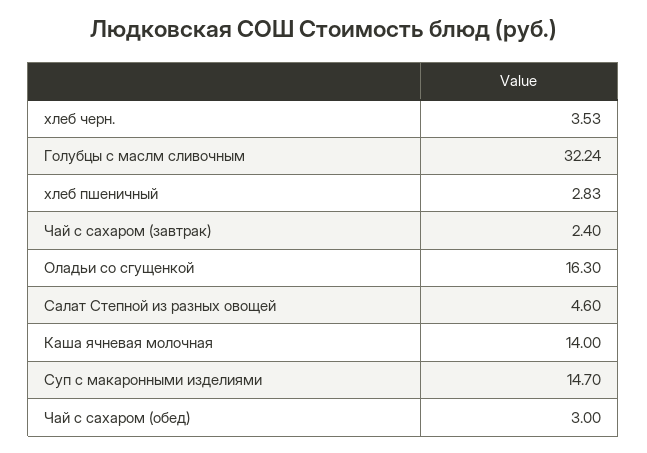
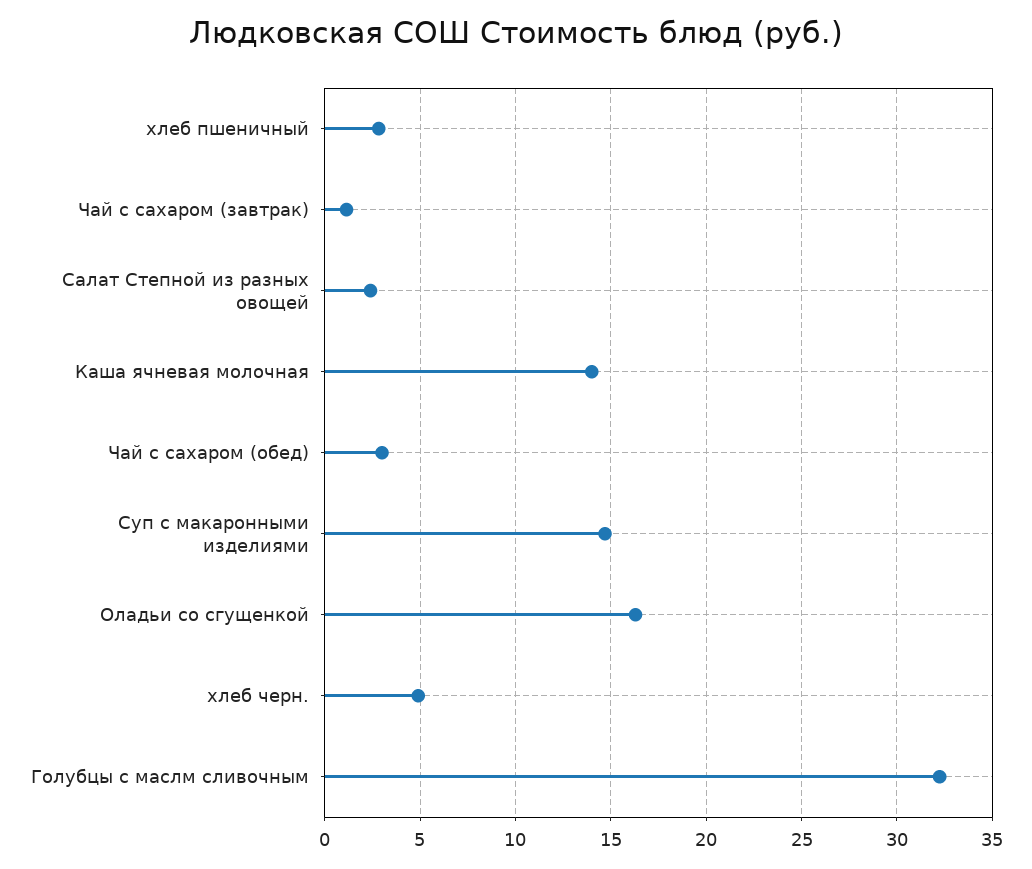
  {
-   "хлеб черн.": 3.53,
+   "хлеб черн.": 5,
    "Голубцы с маслм сливочным": 32.24,
    "хлеб пшеничный": 2.83,
-   "Чай с сахаром (завтрак)": 2.4,
+   "Чай с сахаром (завтрак)": 1,
    "Оладьи со сгущенкой": 16.3,
-   "Салат Степной из разных овощей": 4.6,
+   "Салат Степной из разных овощей": 2.5,
    "Каша ячневая молочная": 14,
    "Суп с макаронными изделиями": 14.7,
    "Чай с сахаром (обед)": 3
  }

